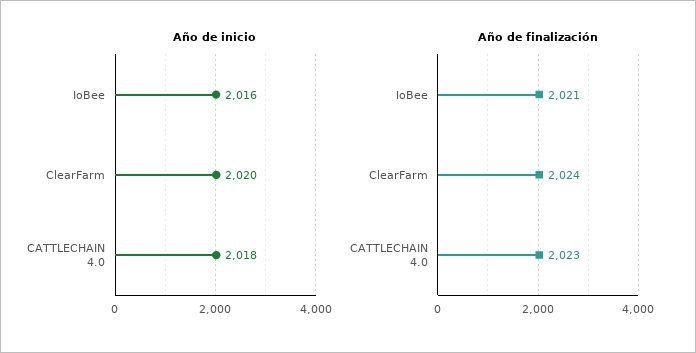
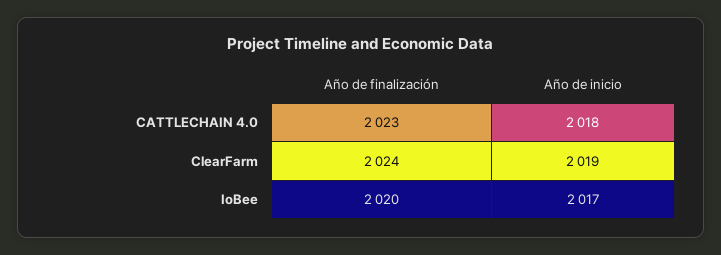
  {
    "Año de inicio": {
-     "IoBee": 2016,
+     "IoBee": 2017,
-     "ClearFarm": 2020,
+     "ClearFarm": 2019,
      "CATTLECHAIN 4.0": 2018
    },
    "Año de finalización": {
-     "IoBee": 2021,
+     "IoBee": 2020,
      "ClearFarm": 2024,
      "CATTLECHAIN 4.0": 2023
    }
  }

